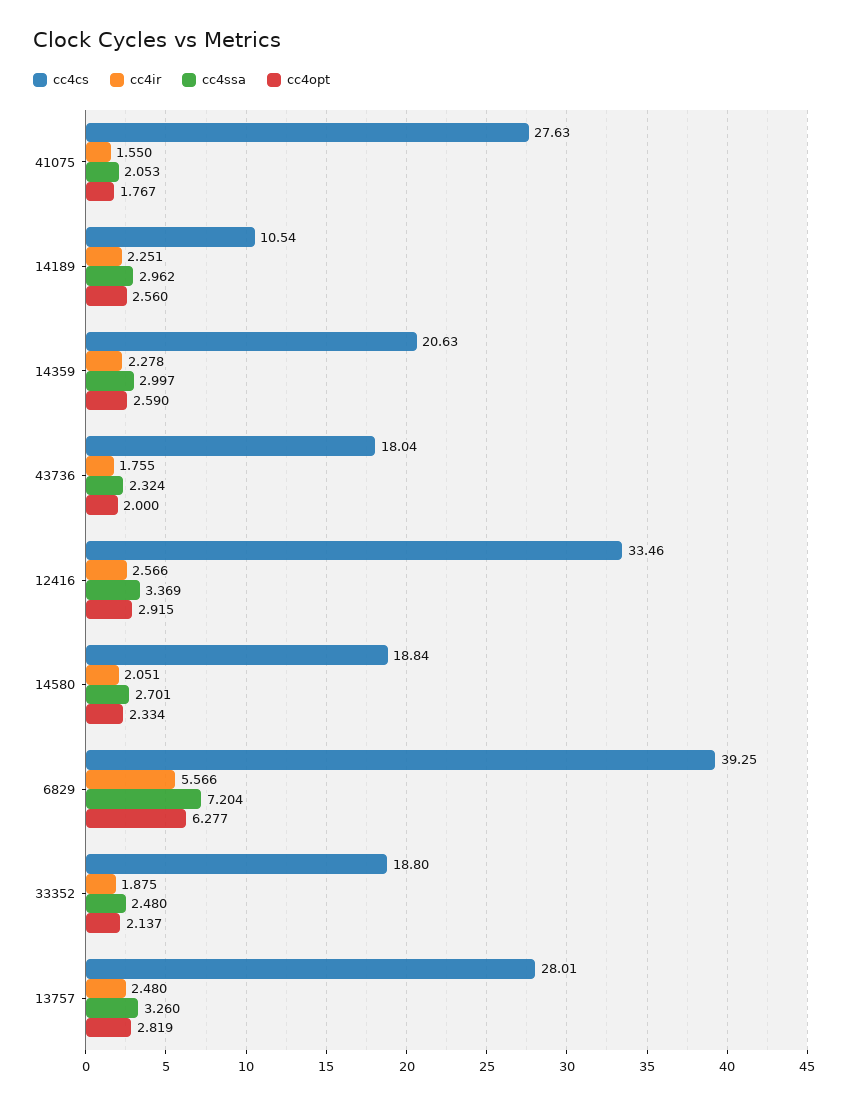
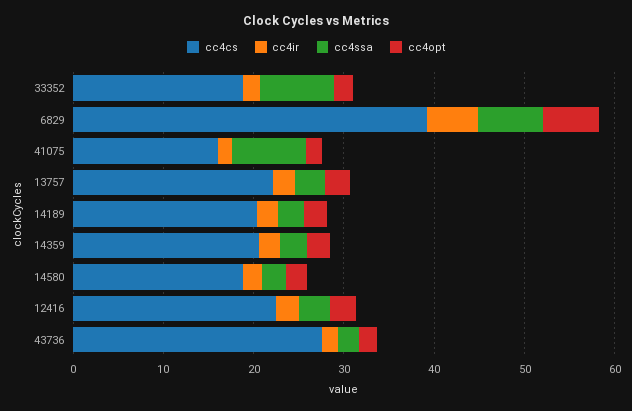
  {
    "cc4cs": {
-     "41075": 27.63,
+     "41075": 16,
-     "14189": 10.54,
+     "14189": 20,
      "14359": 20.63,
-     "43736": 18.04,
+     "43736": 28,
-     "12416": 33.46,
+     "12416": 22,
      "14580": 18.84,
      "6829": 39.25,
      "33352": 18.8,
-     "13757": 28.01
+     "13757": 22
    },
    "cc4ir": {
      "41075": 1.55,
      "14189": 2.251,
      "14359": 2.278,
      "43736": 1.755,
      "12416": 2.566,
      "14580": 2.051,
      "6829": 5.566,
      "33352": 1.875,
      "13757": 2.48
    },
    "cc4ssa": {
-     "41075": 2.053,
+     "41075": 8,
      "14189": 2.962,
      "14359": 2.997,
      "43736": 2.324,
      "12416": 3.369,
      "14580": 2.701,
      "6829": 7.204,
-     "33352": 2.48,
+     "33352": 8,
      "13757": 3.26
    },
    "cc4opt": {
      "41075": 1.767,
      "14189": 2.56,
      "14359": 2.59,
      "43736": 2,
      "12416": 2.915,
      "14580": 2.334,
      "6829": 6.277,
      "33352": 2.137,
      "13757": 2.819
    }
  }

